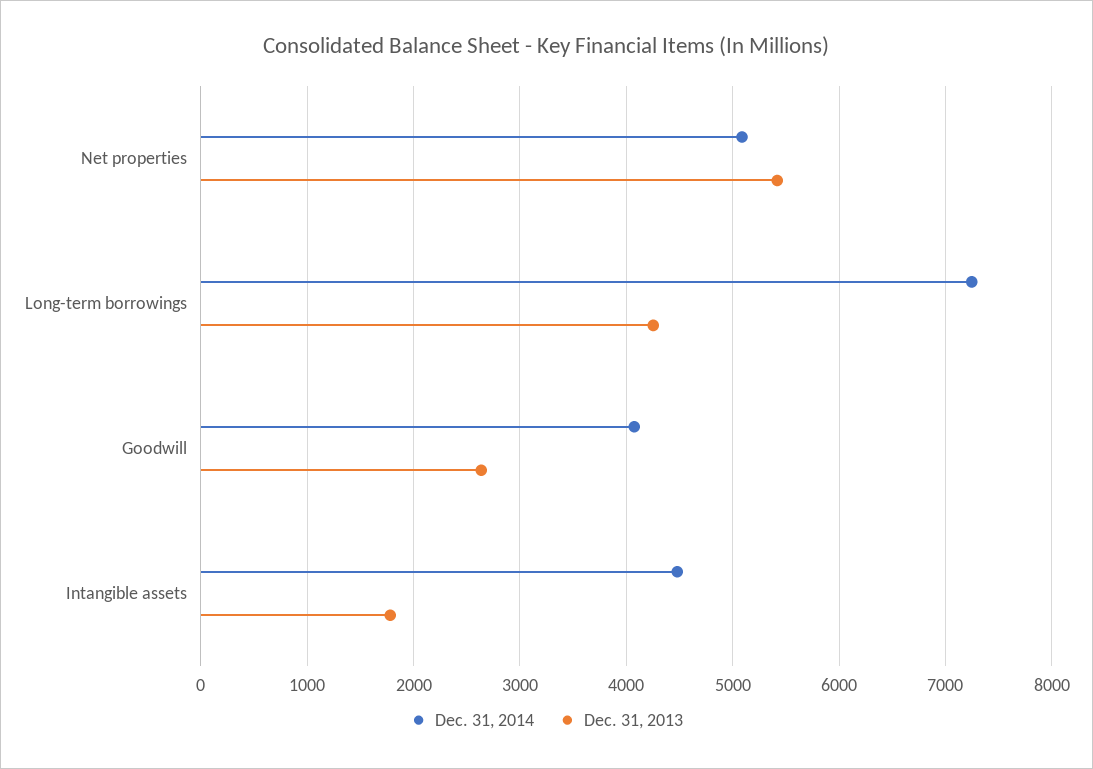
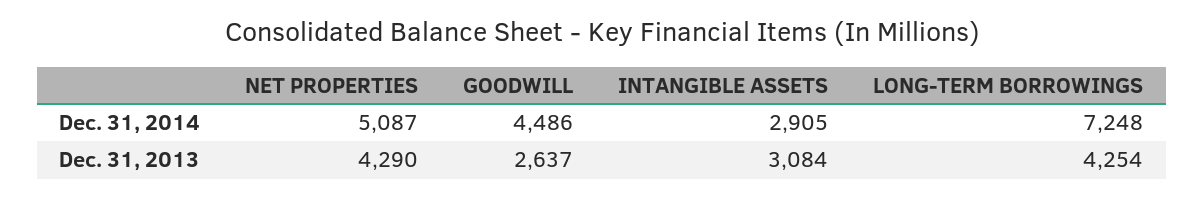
  {
    "Dec. 31, 2014": {
      "Net properties": 5087,
      "Long-term borrowings": 7248,
-     "Goodwill": 4100,
+     "Goodwill": 4486,
-     "Intangible assets": 4500
+     "Intangible assets": 2905
    },
    "Dec. 31, 2013": {
-     "Net properties": 5400,
+     "Net properties": 4290,
      "Long-term borrowings": 4254,
      "Goodwill": 2637,
-     "Intangible assets": 1800
+     "Intangible assets": 3084
    }
  }

